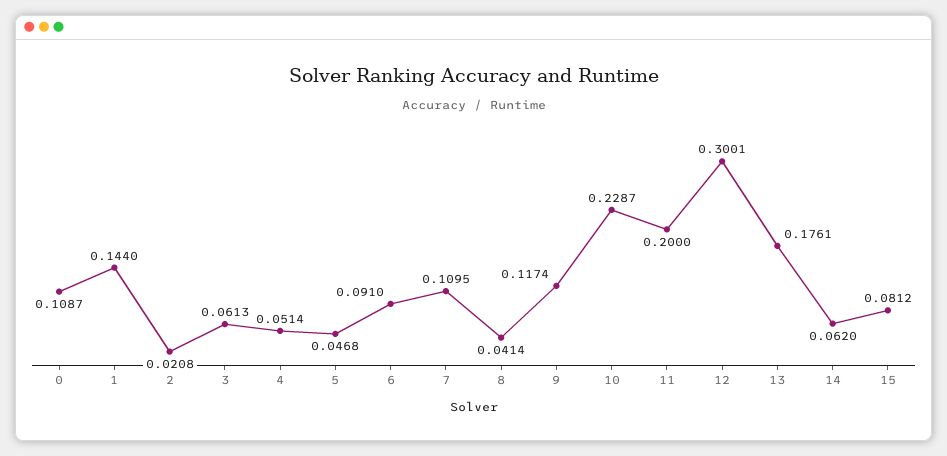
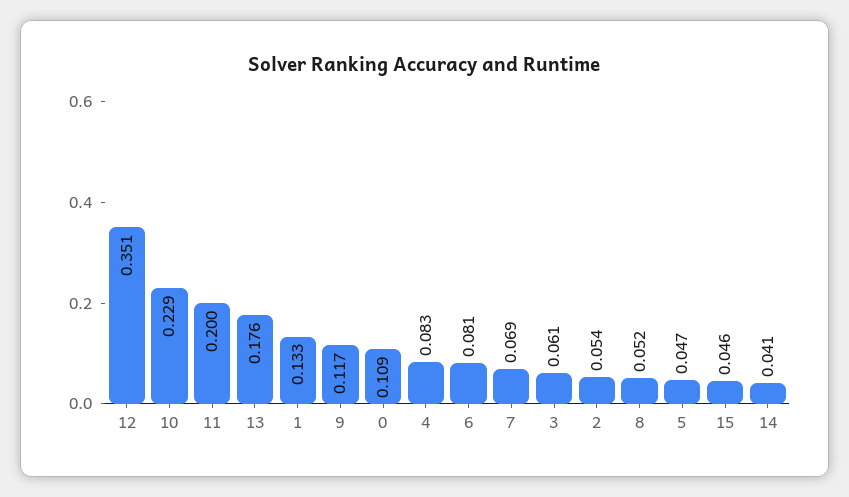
  {
    "0": 0.1087,
-   "1": 0.144,
+   "1": 0.133,
-   "2": 0.0208,
+   "2": 0.054,
    "3": 0.0613,
-   "4": 0.0514,
+   "4": 0.083,
    "5": 0.0468,
-   "6": 0.091,
+   "6": 0.081,
-   "7": 0.1095,
+   "7": 0.069,
-   "8": 0.0414,
+   "8": 0.052,
    "9": 0.1174,
    "10": 0.2287,
    "11": 0.2,
-   "12": 0.3001,
+   "12": 0.351,
    "13": 0.1761,
-   "14": 0.062,
+   "14": 0.041,
-   "15": 0.0812
+   "15": 0.046
  }

